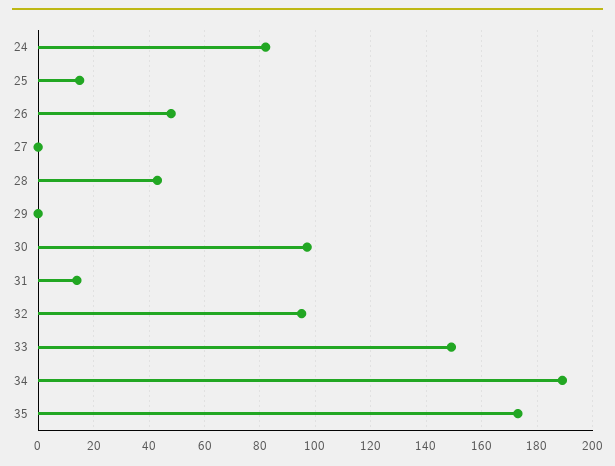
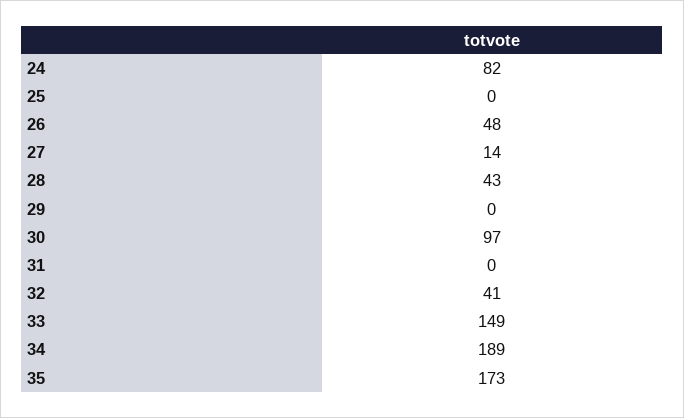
  {
    "24": 82,
-   "25": 15,
+   "25": 0,
    "26": 48,
-   "27": 0,
+   "27": 14,
    "28": 43,
    "29": 0,
    "30": 97,
-   "31": 15,
+   "31": 0,
-   "32": 95,
+   "32": 41,
    "33": 149,
    "34": 189,
    "35": 173
  }

